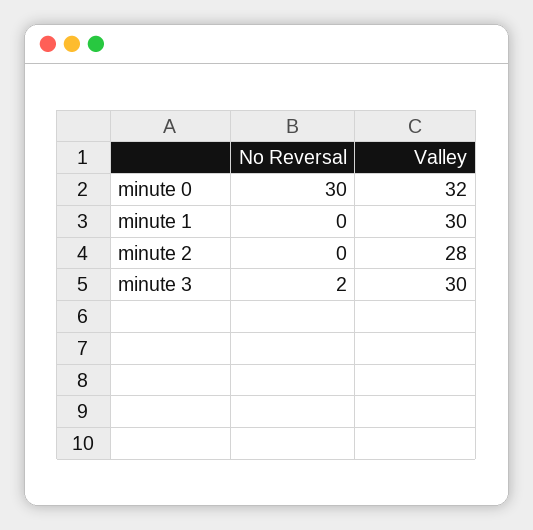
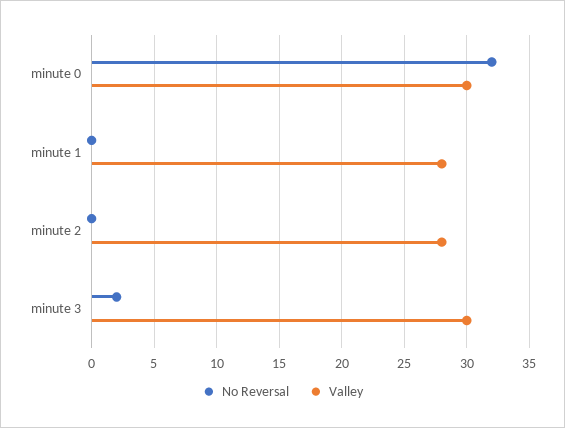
  {
    "No Reversal": {
-     "minute 0": 30,
+     "minute 0": 32,
      "minute 1": 0,
      "minute 2": 0,
      "minute 3": 2
    },
    "Valley": {
-     "minute 0": 32,
+     "minute 0": 30,
-     "minute 1": 30,
+     "minute 1": 28,
      "minute 2": 28,
      "minute 3": 30
    }
  }

